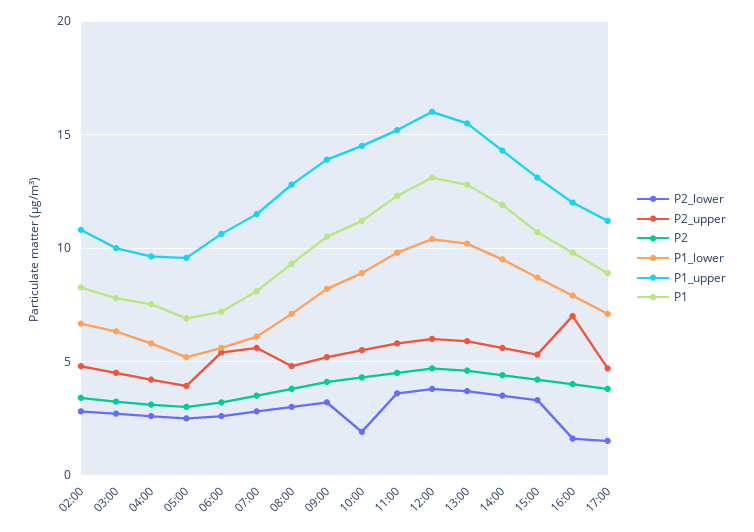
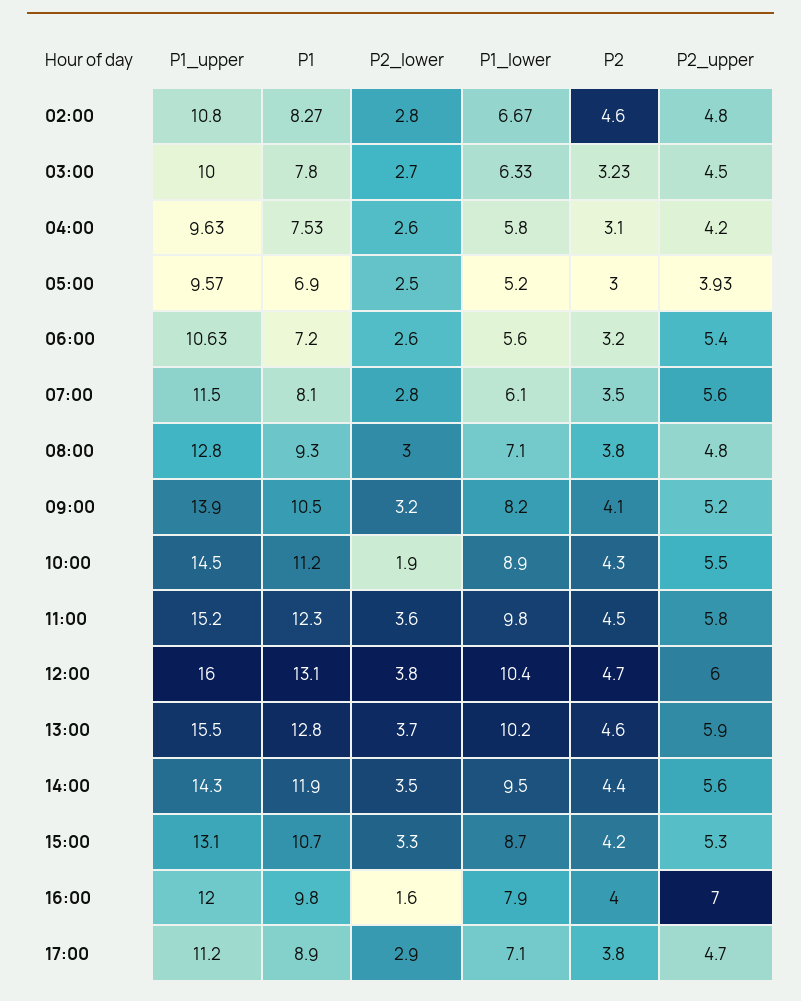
  {
    "P2_lower": {
      "02:00": 2.8,
      "03:00": 2.7,
      "04:00": 2.6,
      "05:00": 2.5,
      "06:00": 2.6,
      "07:00": 2.8,
      "08:00": 3,
      "09:00": 3.2,
      "10:00": 1.9,
      "11:00": 3.6,
      "12:00": 3.8,
      "13:00": 3.7,
      "14:00": 3.5,
      "15:00": 3.3,
      "16:00": 1.6,
-     "17:00": 1.5
+     "17:00": 2.9
    },
    "P2_upper": {
      "02:00": 4.8,
      "03:00": 4.5,
      "04:00": 4.2,
      "05:00": 3.93,
      "06:00": 5.4,
      "07:00": 5.6,
      "08:00": 4.8,
      "09:00": 5.2,
      "10:00": 5.5,
      "11:00": 5.8,
      "12:00": 6,
      "13:00": 5.9,
      "14:00": 5.6,
      "15:00": 5.3,
      "16:00": 7,
      "17:00": 4.7
    },
    "P2": {
-     "02:00": 3.5,
+     "02:00": 4.6,
      "03:00": 3.23,
      "04:00": 3.1,
      "05:00": 3,
      "06:00": 3.2,
      "07:00": 3.5,
      "08:00": 3.8,
      "09:00": 4.1,
      "10:00": 4.3,
      "11:00": 4.5,
      "12:00": 4.7,
      "13:00": 4.6,
      "14:00": 4.4,
      "15:00": 4.2,
      "16:00": 4,
      "17:00": 3.8
    },
    "P1_lower": {
      "02:00": 6.67,
      "03:00": 6.33,
      "04:00": 5.8,
      "05:00": 5.2,
      "06:00": 5.6,
      "07:00": 6.1,
      "08:00": 7.1,
      "09:00": 8.2,
      "10:00": 8.9,
      "11:00": 9.8,
      "12:00": 10.4,
      "13:00": 10.2,
      "14:00": 9.5,
      "15:00": 8.7,
      "16:00": 7.9,
      "17:00": 7.1
    },
    "P1_upper": {
      "02:00": 10.8,
      "03:00": 10,
      "04:00": 9.63,
      "05:00": 9.57,
      "06:00": 10.63,
      "07:00": 11.5,
      "08:00": 12.8,
      "09:00": 13.9,
      "10:00": 14.5,
      "11:00": 15.2,
      "12:00": 16,
      "13:00": 15.5,
      "14:00": 14.3,
      "15:00": 13.1,
      "16:00": 12,
      "17:00": 11.2
    },
    "P1": {
      "02:00": 8.27,
      "03:00": 7.8,
      "04:00": 7.53,
      "05:00": 6.9,
      "06:00": 7.2,
      "07:00": 8.1,
      "08:00": 9.3,
      "09:00": 10.5,
      "10:00": 11.2,
      "11:00": 12.3,
      "12:00": 13.1,
      "13:00": 12.8,
      "14:00": 11.9,
      "15:00": 10.7,
      "16:00": 9.8,
      "17:00": 8.9
    }
  }

